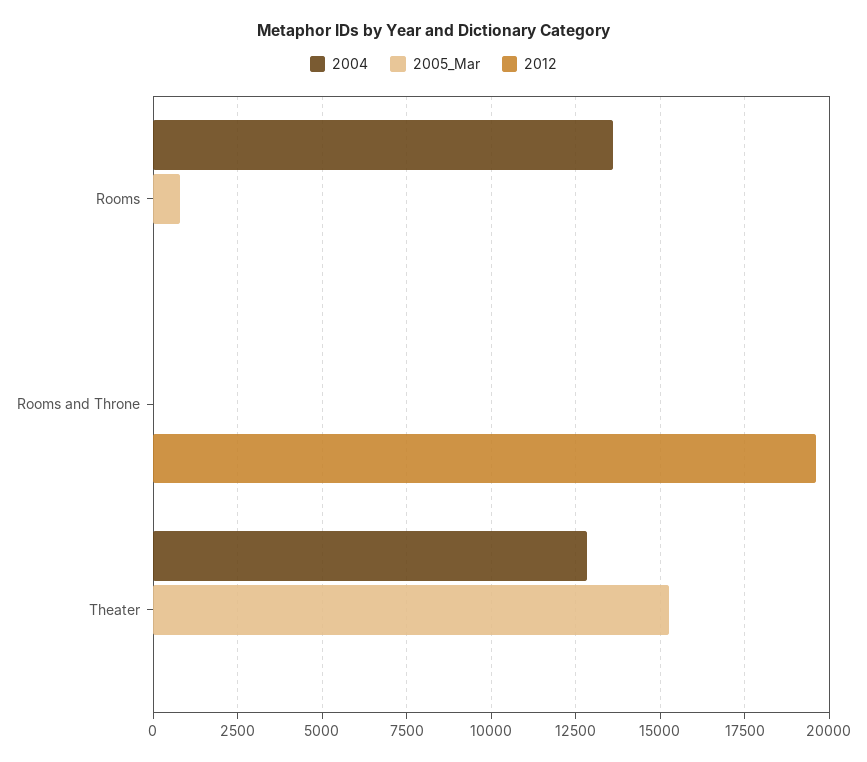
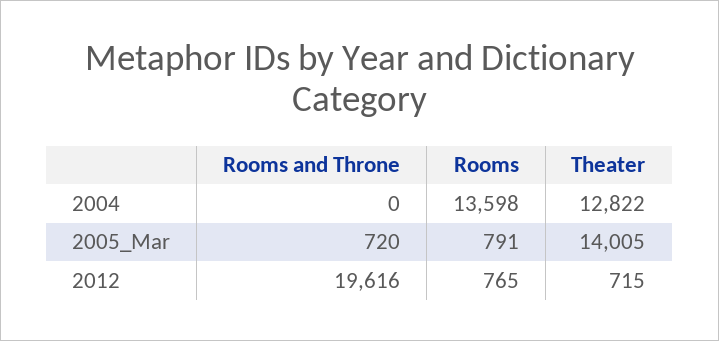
  {
    "2004": {
      "Rooms": 13598,
      "Rooms and Throne": 0,
      "Theater": 12822
    },
    "2005_Mar": {
      "Rooms": 791,
-     "Rooms and Throne": 0,
+     "Rooms and Throne": 720,
-     "Theater": 15250
+     "Theater": 14005
    },
    "2012": {
-     "Rooms": 0,
+     "Rooms": 765,
      "Rooms and Throne": 19616,
-     "Theater": 0
+     "Theater": 715
    }
  }

